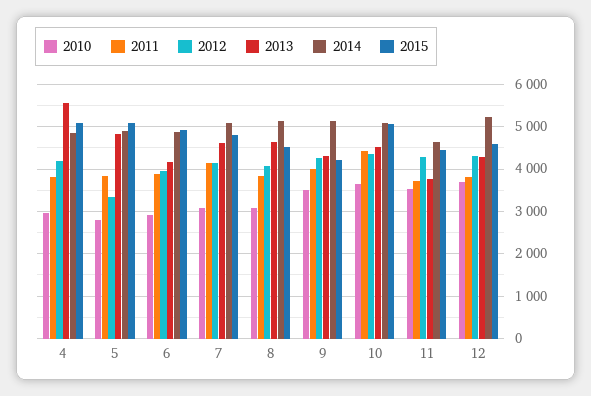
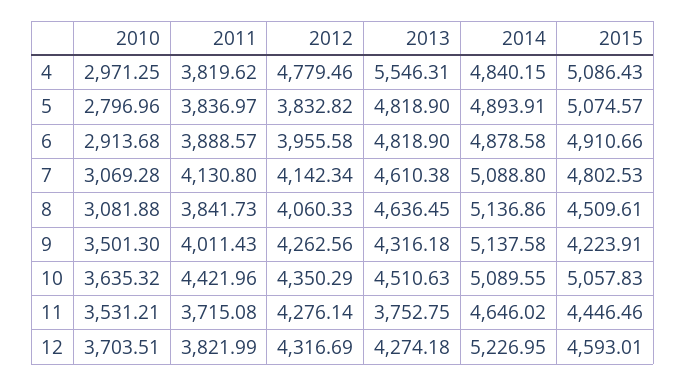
  {
    "2010": {
      "4": 2971.25,
      "5": 2796.96,
      "6": 2913.68,
      "7": 3069.28,
      "8": 3081.88,
      "9": 3501.3,
      "10": 3635.32,
      "11": 3531.21,
      "12": 3703.51
    },
    "2011": {
      "4": 3819.62,
      "5": 3836.97,
      "6": 3888.57,
      "7": 4130.8,
      "8": 3841.73,
      "9": 4011.43,
      "10": 4421.96,
      "11": 3715.08,
      "12": 3821.99
    },
    "2012": {
-     "4": 4200,
+     "4": 4779.46,
-     "5": 3400,
+     "5": 3832.82,
      "6": 3955.58,
      "7": 4142.34,
      "8": 4060.33,
      "9": 4262.56,
      "10": 4350.29,
      "11": 4276.14,
      "12": 4316.69
    },
    "2013": {
      "4": 5546.31,
      "5": 4818.9,
-     "6": 4200,
+     "6": 4818.9,
      "7": 4610.38,
      "8": 4636.45,
      "9": 4316.18,
      "10": 4510.63,
      "11": 3752.75,
      "12": 4274.18
    },
    "2014": {
      "4": 4840.15,
      "5": 4893.91,
      "6": 4878.58,
      "7": 5088.8,
      "8": 5136.86,
      "9": 5137.58,
      "10": 5089.55,
      "11": 4646.02,
      "12": 5226.95
    },
    "2015": {
      "4": 5086.43,
      "5": 5074.57,
      "6": 4910.66,
      "7": 4802.53,
      "8": 4509.61,
      "9": 4223.91,
      "10": 5057.83,
      "11": 4446.46,
      "12": 4593.01
    }
  }

